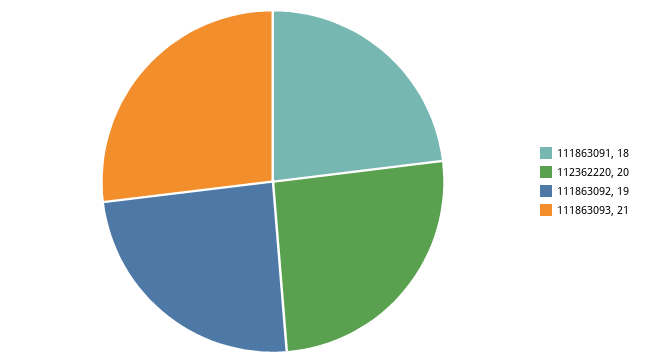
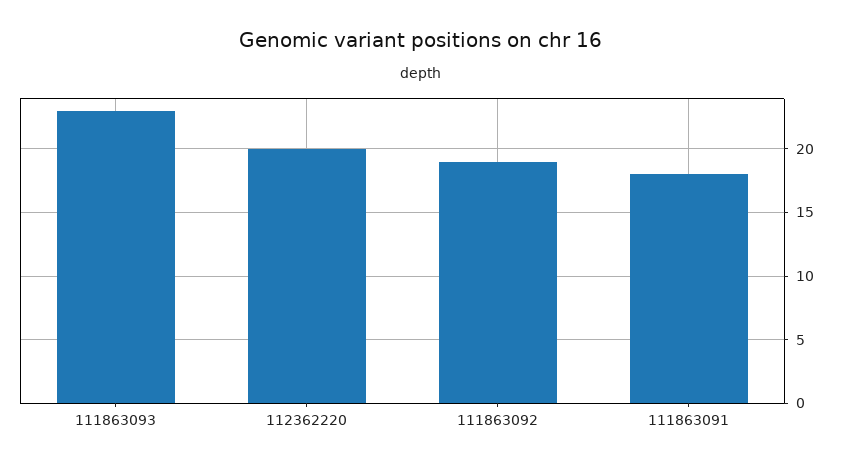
  {
    "111863091": 18,
    "112362220": 20,
    "111863092": 19,
-   "111863093": 21
+   "111863093": 23
  }

